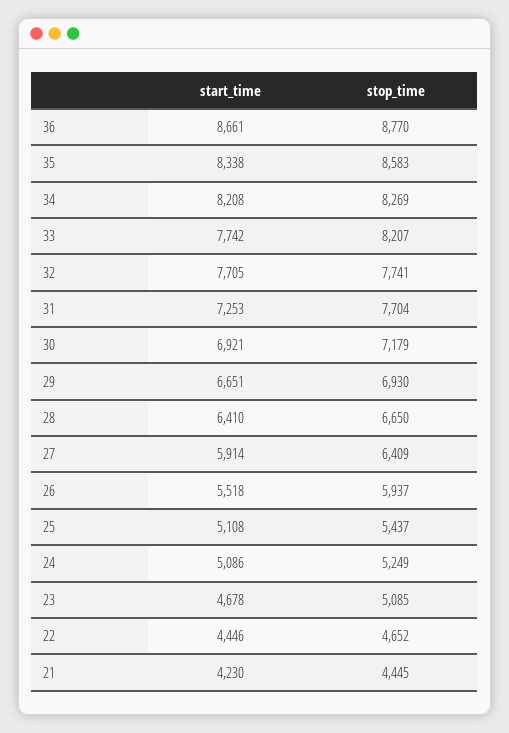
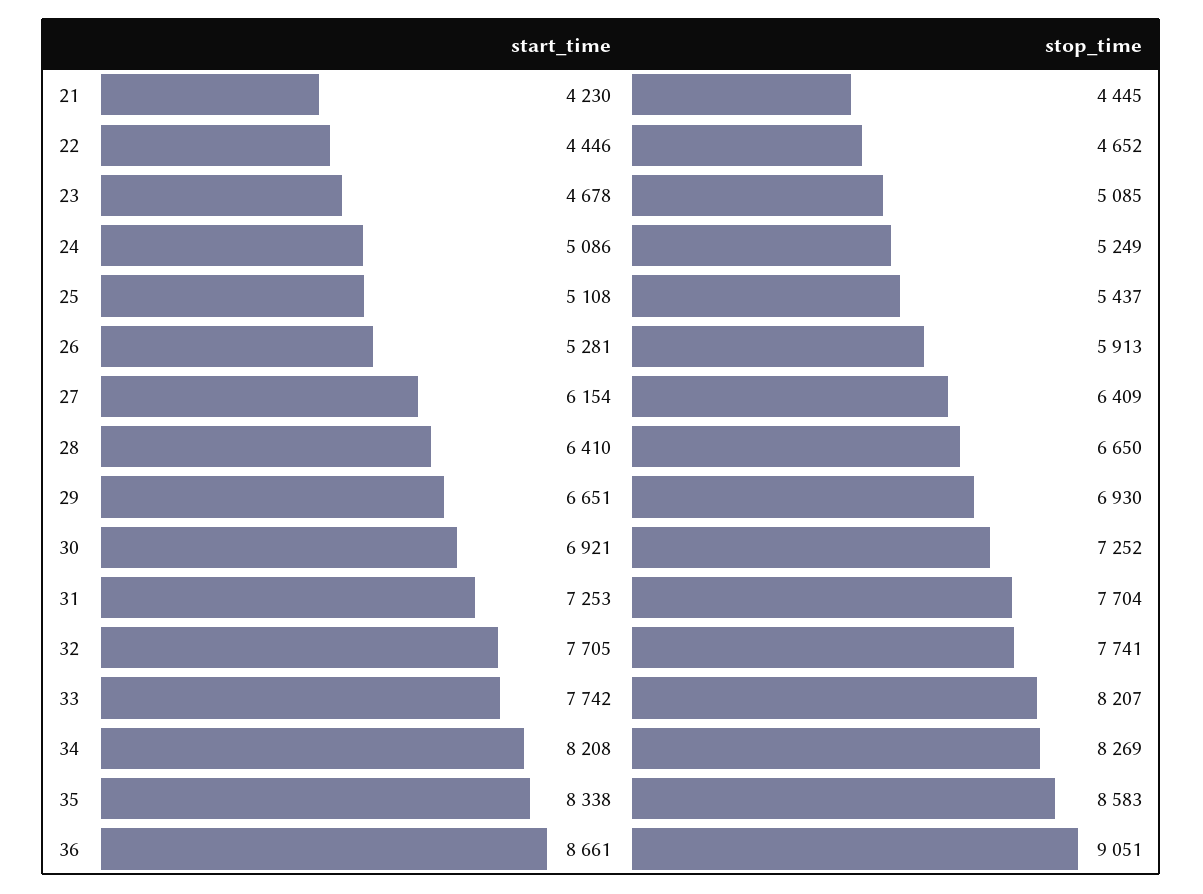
  {
    "start_time": {
      "36": 8661,
      "35": 8338,
      "34": 8208,
      "33": 7742,
      "32": 7705,
      "31": 7253,
      "30": 6921,
      "29": 6651,
      "28": 6410,
-     "27": 5914,
+     "27": 6154,
-     "26": 5518,
+     "26": 5281,
      "25": 5108,
      "24": 5086,
      "23": 4678,
      "22": 4446,
      "21": 4230
    },
    "stop_time": {
-     "36": 8770,
+     "36": 9051,
      "35": 8583,
      "34": 8269,
      "33": 8207,
      "32": 7741,
      "31": 7704,
-     "30": 7179,
+     "30": 7252,
      "29": 6930,
      "28": 6650,
      "27": 6409,
-     "26": 5937,
+     "26": 5913,
      "25": 5437,
      "24": 5249,
      "23": 5085,
      "22": 4652,
      "21": 4445
    }
  }

